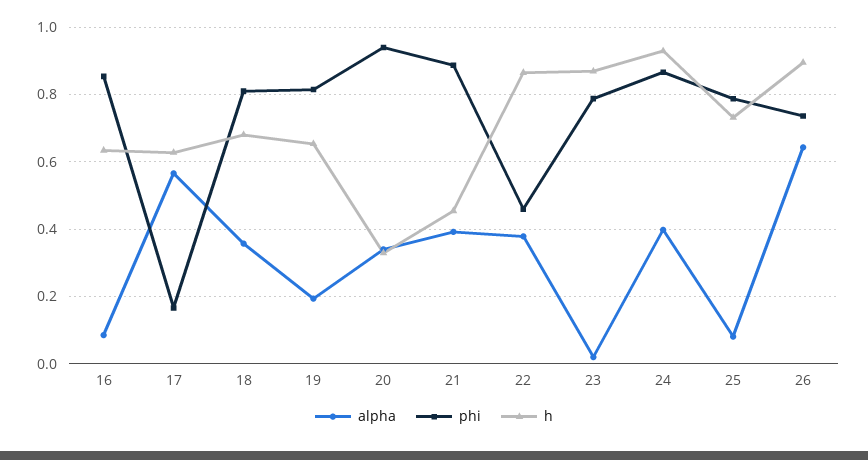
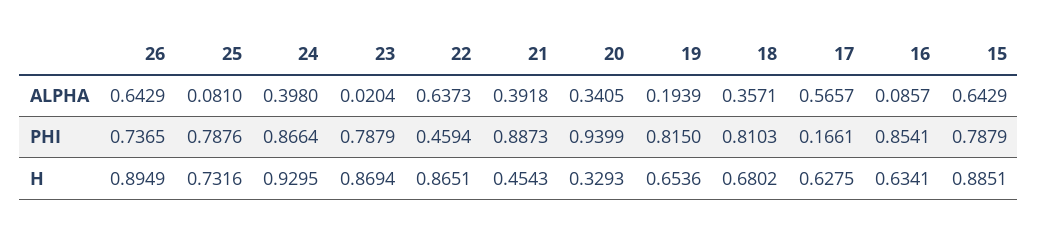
  {
    "alpha": {
      "16": 0.0857,
      "17": 0.5657,
      "18": 0.3571,
      "19": 0.1939,
      "20": 0.3405,
      "21": 0.3918,
-     "22": 0.38,
+     "22": 0.6373,
      "23": 0.0204,
      "24": 0.398,
      "25": 0.081,
-     "26": 0.6429
+     "26": 0.6429,
+     "15": 0.6429
    },
    "phi": {
      "16": 0.8541,
      "17": 0.1661,
      "18": 0.8103,
      "19": 0.815,
      "20": 0.9399,
      "21": 0.8873,
      "22": 0.4594,
      "23": 0.7879,
      "24": 0.8664,
      "25": 0.7876,
-     "26": 0.7365
+     "26": 0.7365,
+     "15": 0.7879
    },
    "h": {
      "16": 0.6341,
      "17": 0.6275,
      "18": 0.6802,
      "19": 0.6536,
      "20": 0.3293,
      "21": 0.4543,
      "22": 0.8651,
      "23": 0.8694,
      "24": 0.9295,
      "25": 0.7316,
-     "26": 0.8949
+     "26": 0.8949,
+     "15": 0.8851
    }
  }

